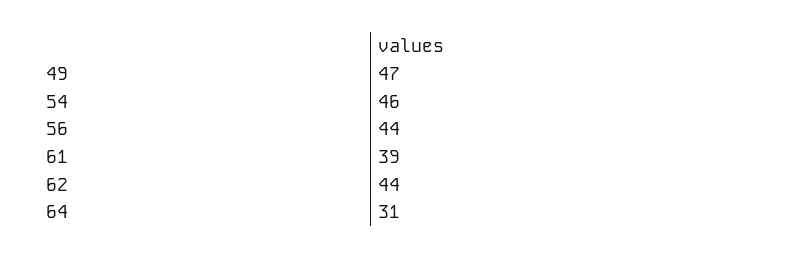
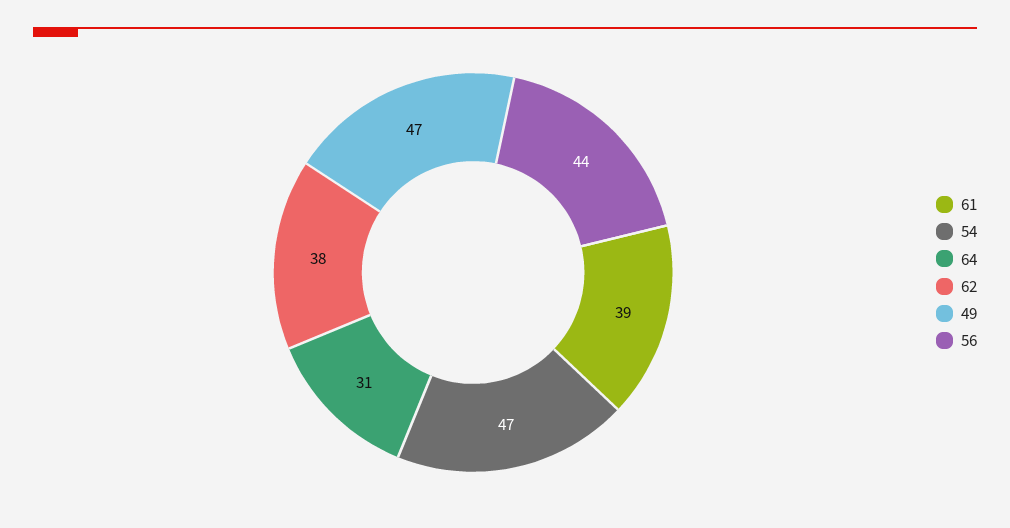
  {
    "49": 47,
-   "54": 46,
+   "54": 47,
    "56": 44,
    "61": 39,
-   "62": 44,
+   "62": 38,
    "64": 31
  }

